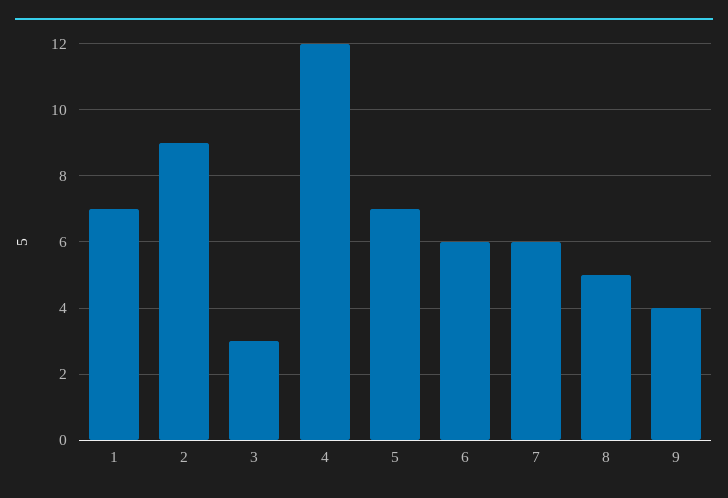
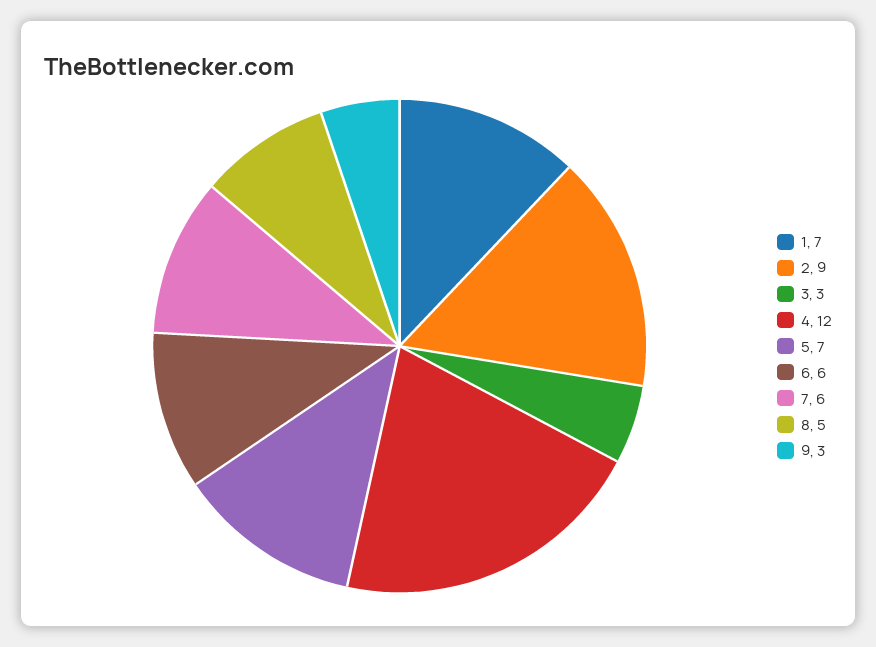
  {
    "1": 7,
    "2": 9,
    "3": 3,
    "4": 12,
    "5": 7,
    "6": 6,
    "7": 6,
    "8": 5,
-   "9": 4
+   "9": 3
  }

